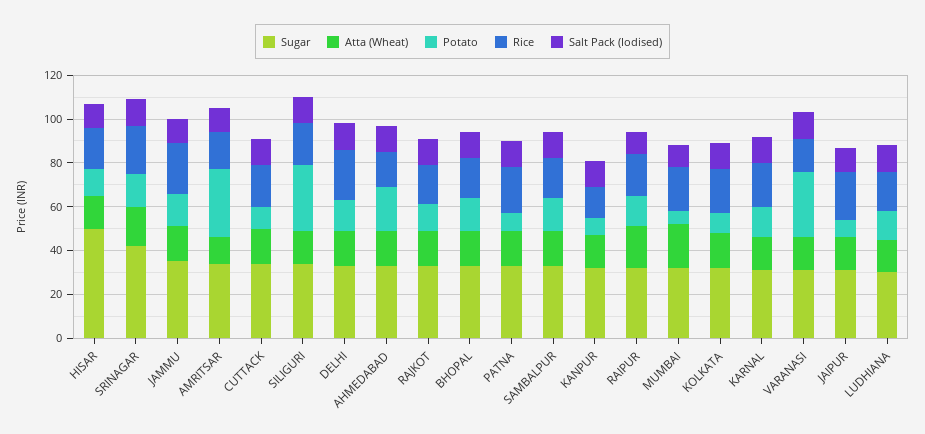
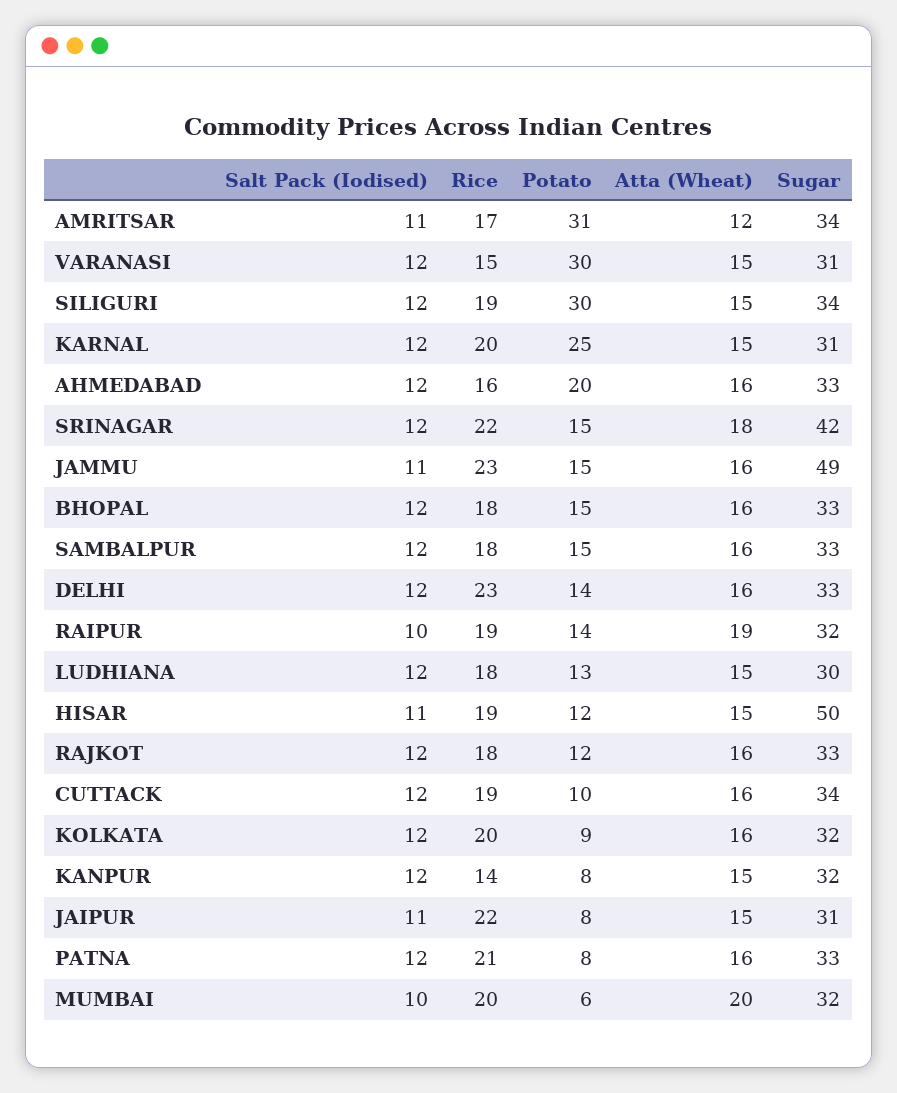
  {
    "Sugar": {
      "HISAR": 50,
      "SRINAGAR": 42,
-     "JAMMU": 35,
+     "JAMMU": 49,
      "AMRITSAR": 34,
      "CUTTACK": 34,
      "SILIGURI": 34,
      "DELHI": 33,
      "AHMEDABAD": 33,
      "RAJKOT": 33,
      "BHOPAL": 33,
      "PATNA": 33,
      "SAMBALPUR": 33,
      "KANPUR": 32,
      "RAIPUR": 32,
      "MUMBAI": 32,
      "KOLKATA": 32,
      "KARNAL": 31,
      "VARANASI": 31,
      "JAIPUR": 31,
      "LUDHIANA": 30
    },
    "Atta (Wheat)": {
      "HISAR": 15,
      "SRINAGAR": 18,
      "JAMMU": 16,
      "AMRITSAR": 12,
      "CUTTACK": 16,
      "SILIGURI": 15,
      "DELHI": 16,
      "AHMEDABAD": 16,
      "RAJKOT": 16,
      "BHOPAL": 16,
      "PATNA": 16,
      "SAMBALPUR": 16,
      "KANPUR": 15,
      "RAIPUR": 19,
      "MUMBAI": 20,
      "KOLKATA": 16,
      "KARNAL": 15,
      "VARANASI": 15,
      "JAIPUR": 15,
      "LUDHIANA": 15
    },
    "Potato": {
      "HISAR": 12,
      "SRINAGAR": 15,
      "JAMMU": 15,
      "AMRITSAR": 31,
      "CUTTACK": 10,
      "SILIGURI": 30,
      "DELHI": 14,
      "AHMEDABAD": 20,
      "RAJKOT": 12,
      "BHOPAL": 15,
      "PATNA": 8,
      "SAMBALPUR": 15,
      "KANPUR": 8,
      "RAIPUR": 14,
      "MUMBAI": 6,
      "KOLKATA": 9,
-     "KARNAL": 15,
+     "KARNAL": 25,
      "VARANASI": 30,
      "JAIPUR": 8,
      "LUDHIANA": 13
    },
    "Rice": {
      "HISAR": 19,
      "SRINAGAR": 22,
      "JAMMU": 23,
      "AMRITSAR": 17,
      "CUTTACK": 19,
      "SILIGURI": 19,
      "DELHI": 23,
      "AHMEDABAD": 16,
      "RAJKOT": 18,
      "BHOPAL": 18,
      "PATNA": 21,
      "SAMBALPUR": 18,
      "KANPUR": 14,
      "RAIPUR": 19,
      "MUMBAI": 20,
      "KOLKATA": 20,
      "KARNAL": 20,
      "VARANASI": 15,
      "JAIPUR": 22,
      "LUDHIANA": 18
    },
    "Salt Pack (Iodised)": {
      "HISAR": 11,
      "SRINAGAR": 12,
      "JAMMU": 11,
      "AMRITSAR": 11,
      "CUTTACK": 12,
      "SILIGURI": 12,
      "DELHI": 12,
      "AHMEDABAD": 12,
      "RAJKOT": 12,
      "BHOPAL": 12,
      "PATNA": 12,
      "SAMBALPUR": 12,
      "KANPUR": 12,
      "RAIPUR": 10,
      "MUMBAI": 10,
      "KOLKATA": 12,
      "KARNAL": 12,
      "VARANASI": 12,
      "JAIPUR": 11,
      "LUDHIANA": 12
    }
  }

